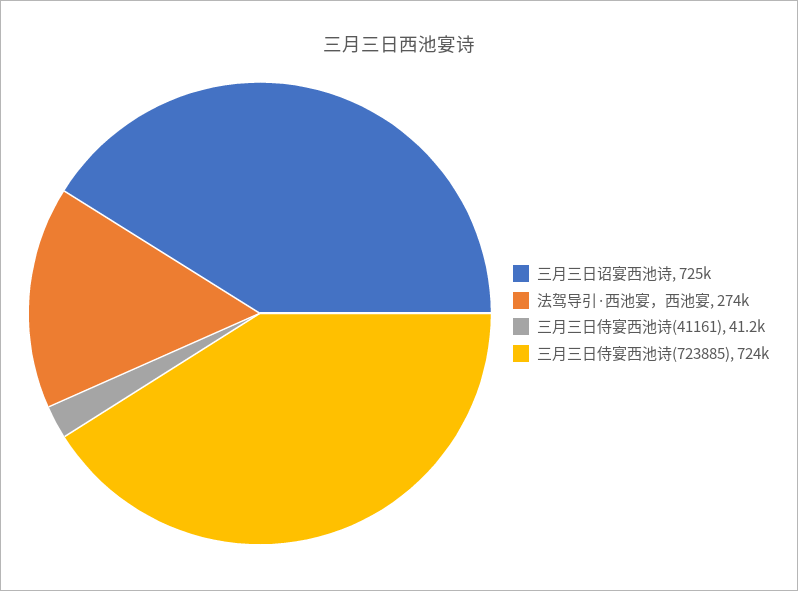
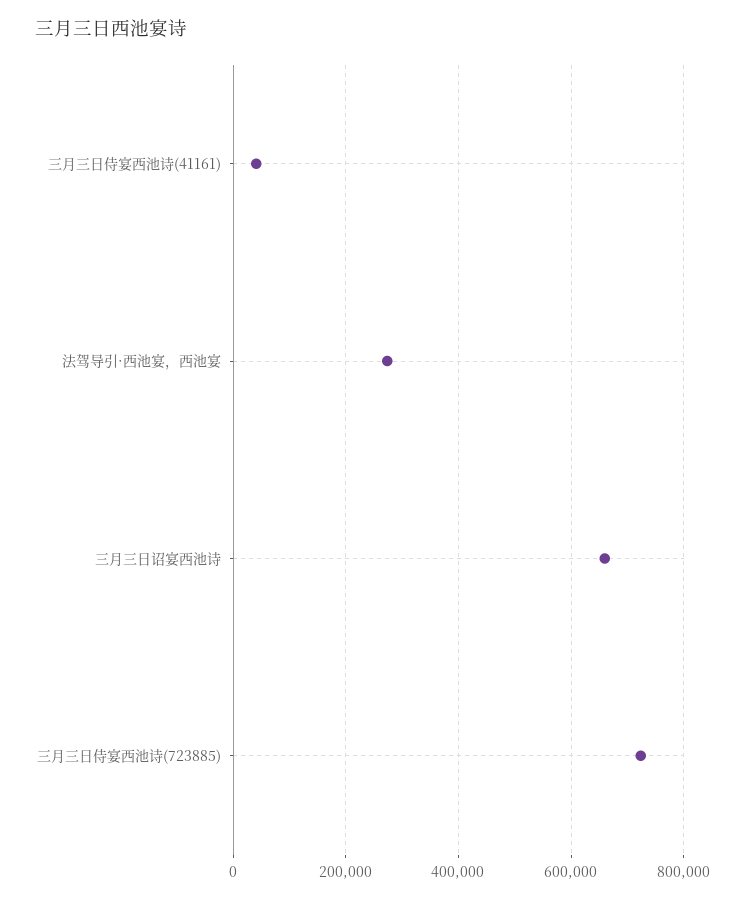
  {
-   "三月三日诏宴西池诗": 725000,
+   "三月三日诏宴西池诗": 660000,
    "法驾导引·西池宴，西池宴": 274000,
    "三月三日侍宴西池诗(41161)": 41200,
    "三月三日侍宴西池诗(723885)": 724000
  }

